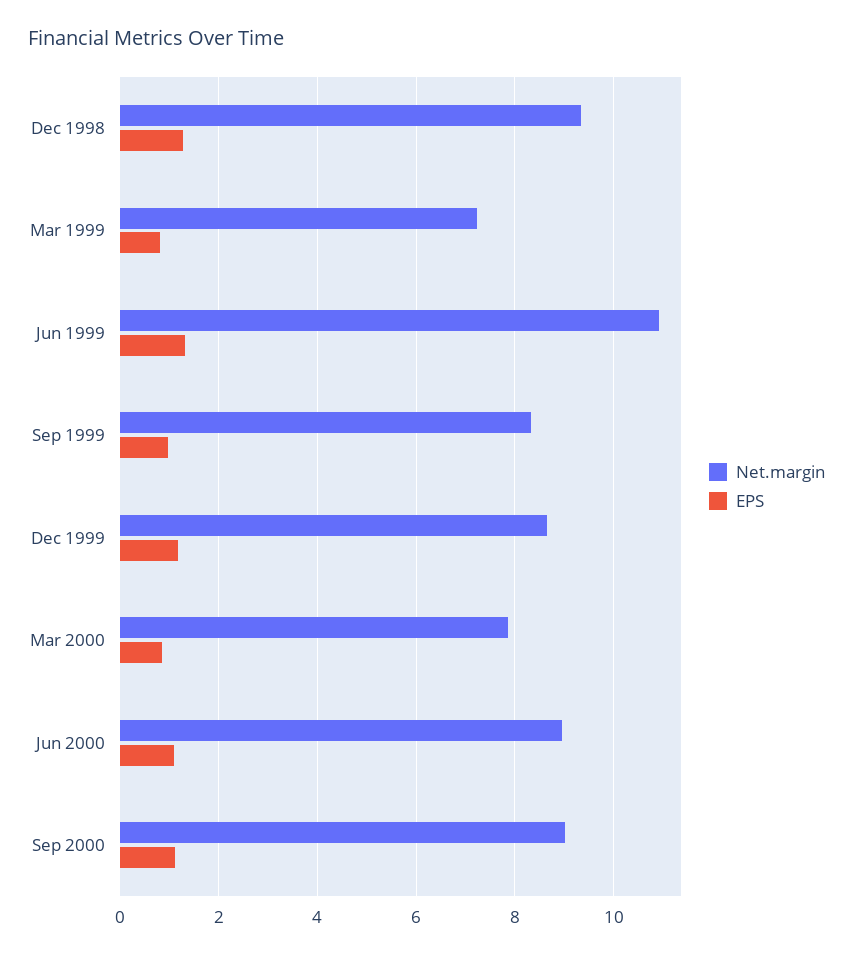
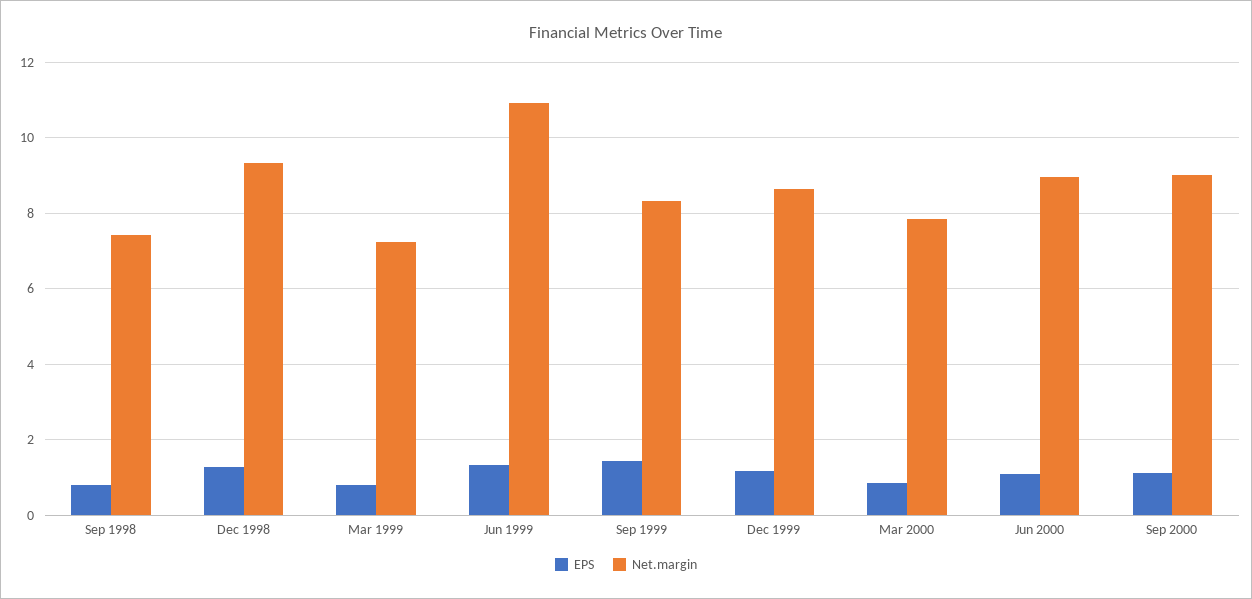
  {
    "Net.margin": {
      "Dec 1998": 9.4,
      "Mar 1999": 7.2,
      "Jun 1999": 11,
      "Sep 1999": 8.4,
      "Dec 1999": 8.6,
      "Mar 2000": 7.8,
      "Jun 2000": 9,
-     "Sep 2000": 9
+     "Sep 2000": 9,
+     "Sep 1998": 7.4
    },
    "EPS": {
      "Dec 1998": 1.2,
      "Mar 1999": 0.8,
      "Jun 1999": 1.4,
-     "Sep 1999": 1,
+     "Sep 1999": 1.4,
      "Dec 1999": 1.2,
      "Mar 2000": 0.8,
      "Jun 2000": 1.2,
-     "Sep 2000": 1.2
+     "Sep 2000": 1.2,
+     "Sep 1998": 0.8
    }
  }

